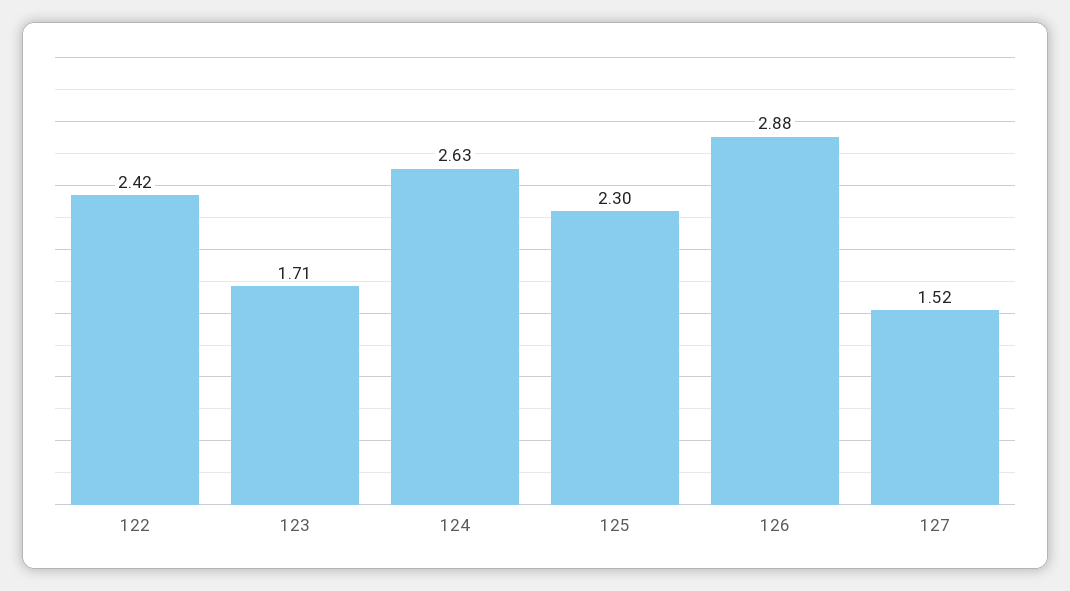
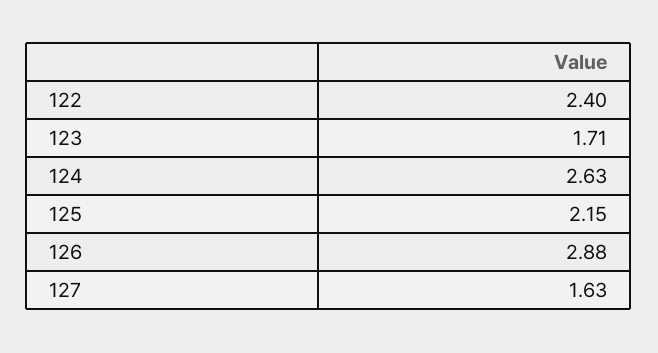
  {
-   "122": 2.42,
+   "122": 2.4,
    "123": 1.71,
    "124": 2.63,
-   "125": 2.3,
+   "125": 2.15,
    "126": 2.88,
-   "127": 1.52
+   "127": 1.63
  }

